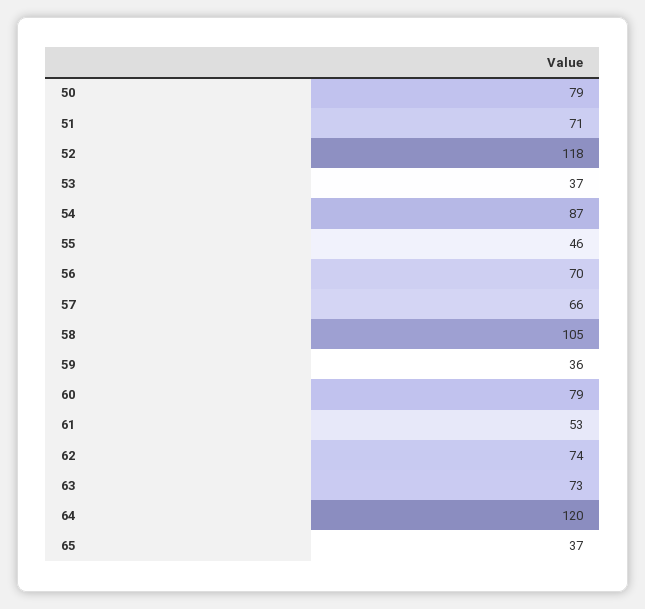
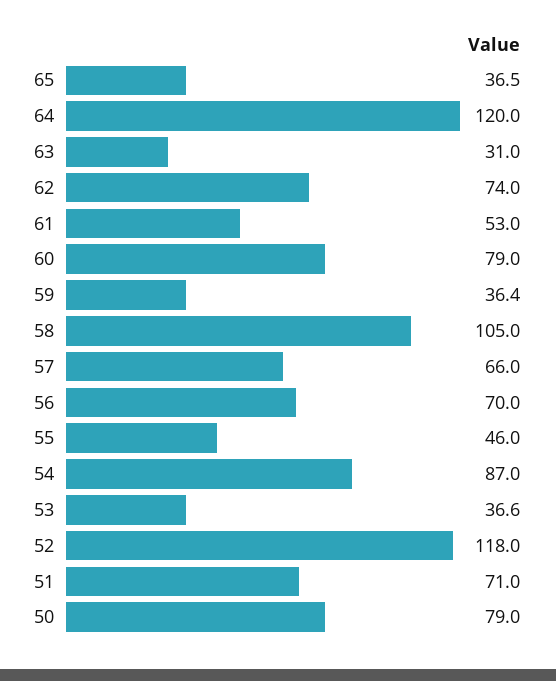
  {
    "50": 79,
    "51": 71,
    "52": 118,
    "53": 36.6,
    "54": 87,
    "55": 46,
    "56": 70,
    "57": 66,
    "58": 105,
    "59": 36.4,
    "60": 79,
    "61": 53,
    "62": 74,
-   "63": 73,
+   "63": 31,
    "64": 120,
    "65": 36.5
  }

